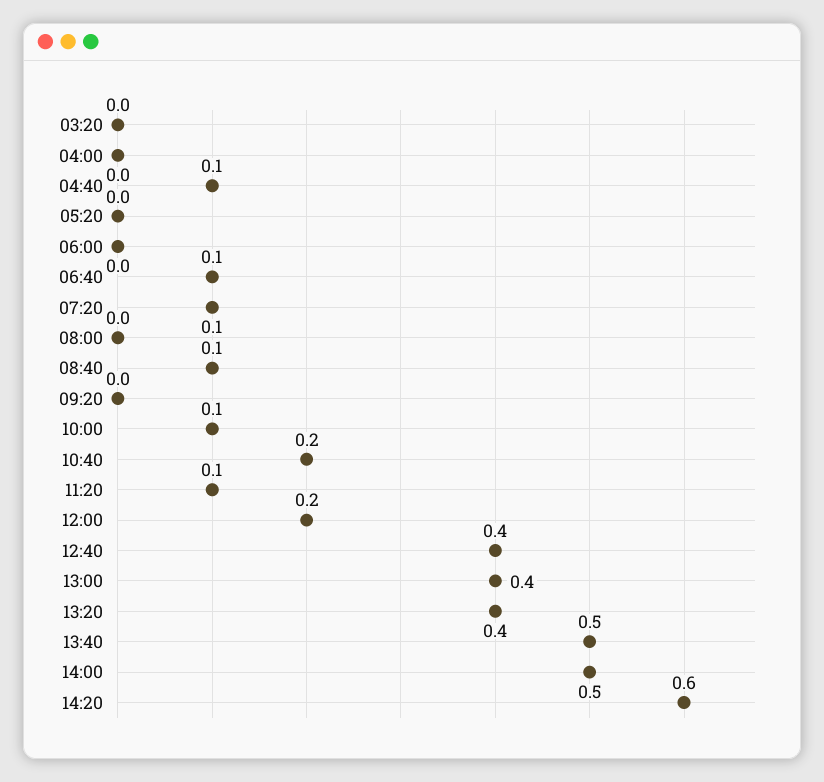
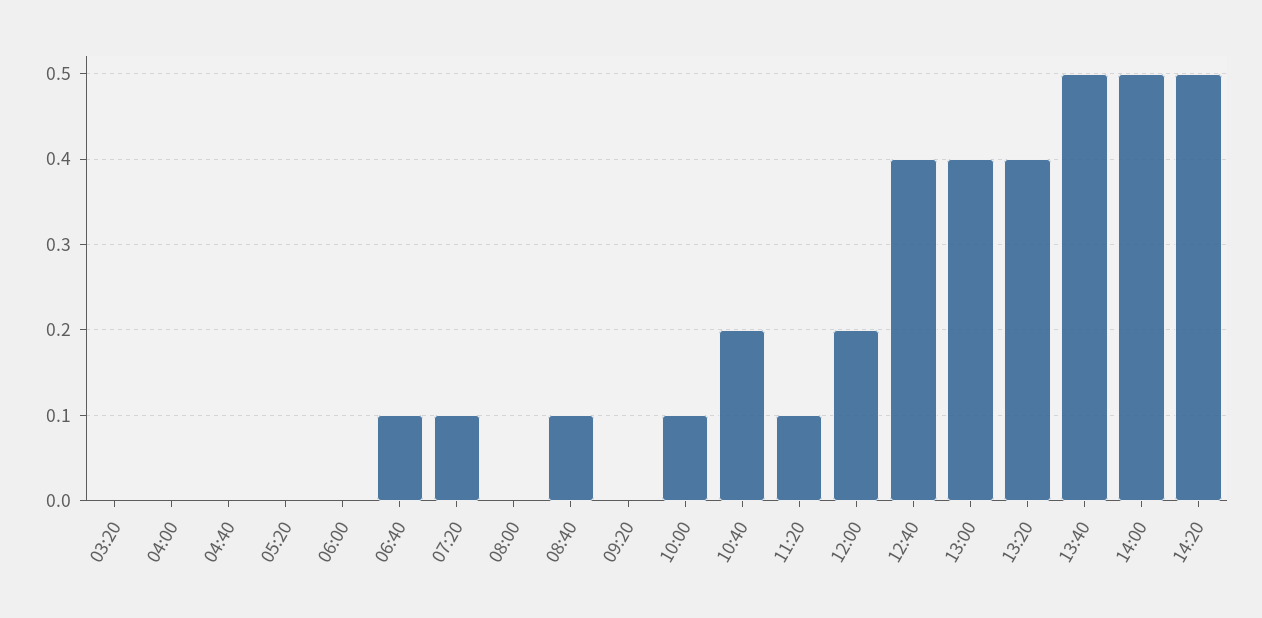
  {
    "03:20": 0,
    "04:00": 0,
-   "04:40": 0.1,
+   "04:40": 0,
    "05:20": 0,
    "06:00": 0,
    "06:40": 0.1,
    "07:20": 0.1,
    "08:00": 0,
    "08:40": 0.1,
    "09:20": 0,
    "10:00": 0.1,
    "10:40": 0.2,
    "11:20": 0.1,
    "12:00": 0.2,
    "12:40": 0.4,
    "13:00": 0.4,
    "13:20": 0.4,
    "13:40": 0.5,
    "14:00": 0.5,
-   "14:20": 0.6
+   "14:20": 0.5
  }

